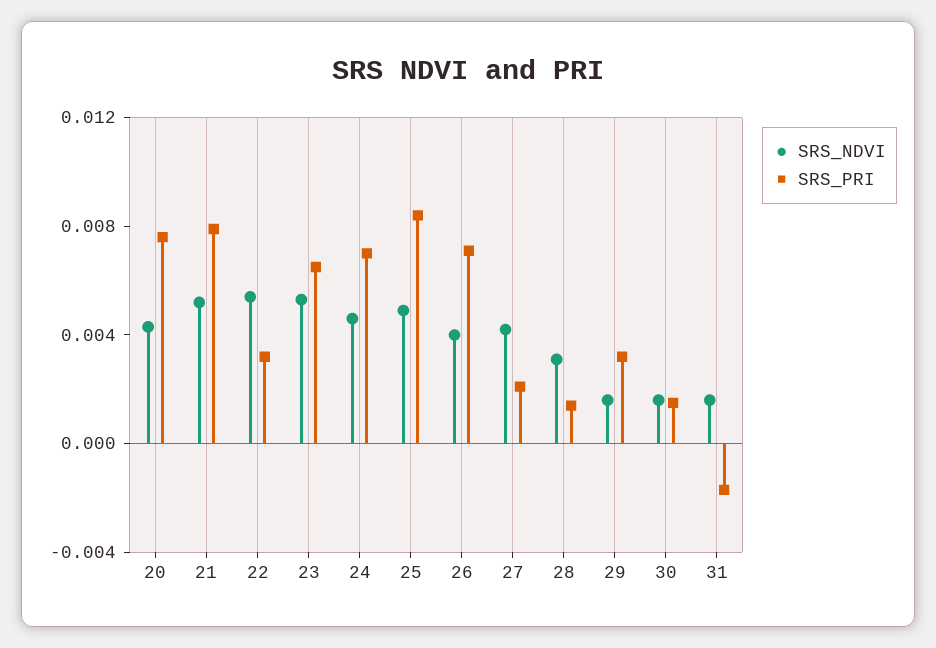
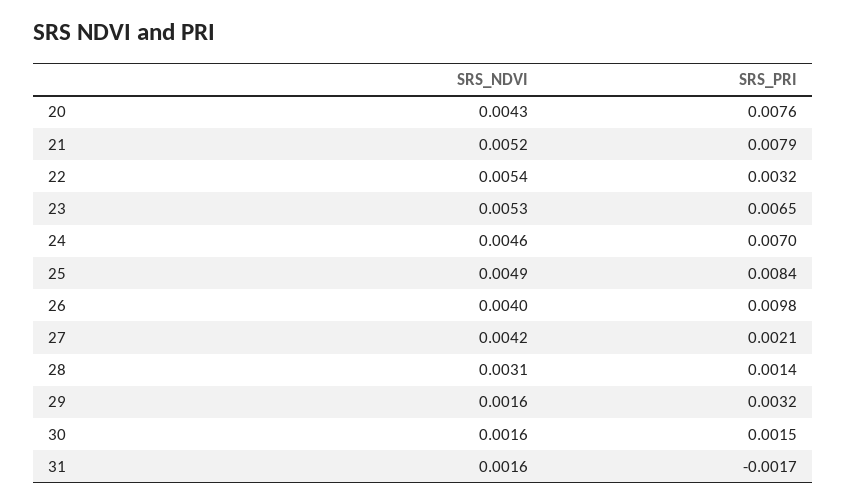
  {
    "SRS_NDVI": {
      "20": 0.0043,
      "21": 0.0052,
      "22": 0.0054,
      "23": 0.0053,
      "24": 0.0046,
      "25": 0.0049,
      "26": 0.004,
      "27": 0.0042,
      "28": 0.0031,
      "29": 0.0016,
      "30": 0.0016,
      "31": 0.0016
    },
    "SRS_PRI": {
      "20": 0.0076,
      "21": 0.0079,
      "22": 0.0032,
      "23": 0.0065,
      "24": 0.007,
      "25": 0.0084,
-     "26": 0.007,
+     "26": 0.0098,
      "27": 0.0021,
      "28": 0.0014,
      "29": 0.0032,
      "30": 0.0015,
      "31": -0.0017
    }
  }

